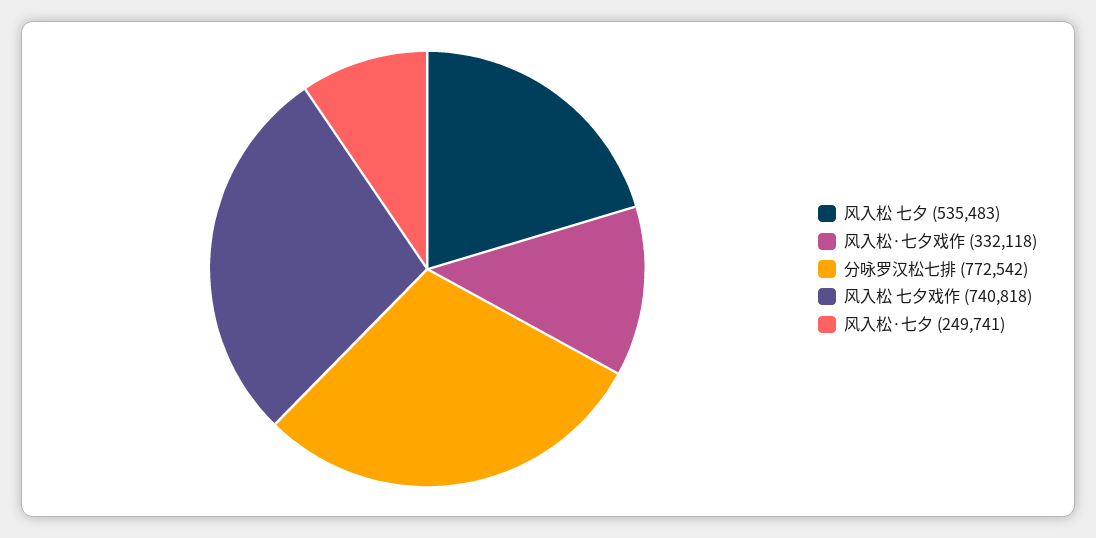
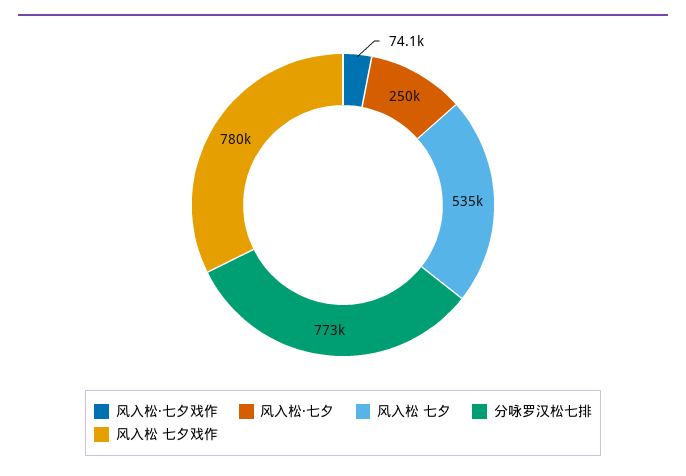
  {
    "风入松 七夕": 535483,
-   "风入松·七夕戏作": 332118,
+   "风入松·七夕戏作": 74100,
    "分咏罗汉松七排": 772542,
-   "风入松 七夕戏作": 740818,
+   "风入松 七夕戏作": 780000,
    "风入松·七夕": 249741
  }

